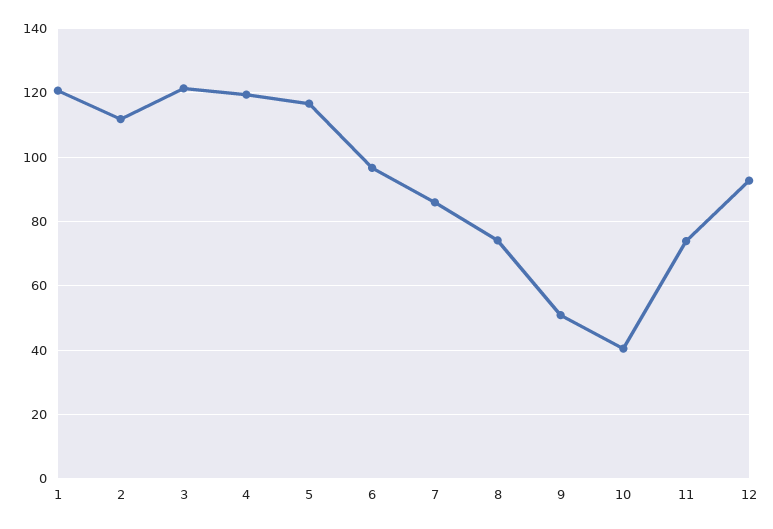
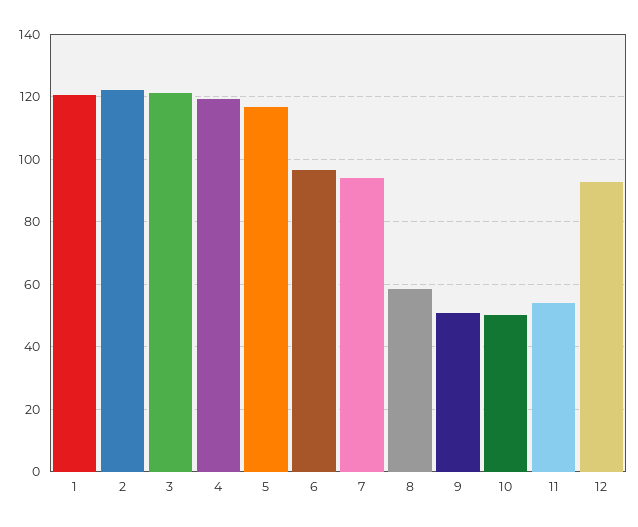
  {
    "1": 120,
-   "2": 112,
+   "2": 122,
    "3": 122,
    "4": 120,
    "5": 116,
    "6": 96,
-   "7": 86,
+   "7": 94,
-   "8": 74,
+   "8": 58,
    "9": 50,
-   "10": 40,
+   "10": 50,
-   "11": 74,
+   "11": 54,
    "12": 92
  }

